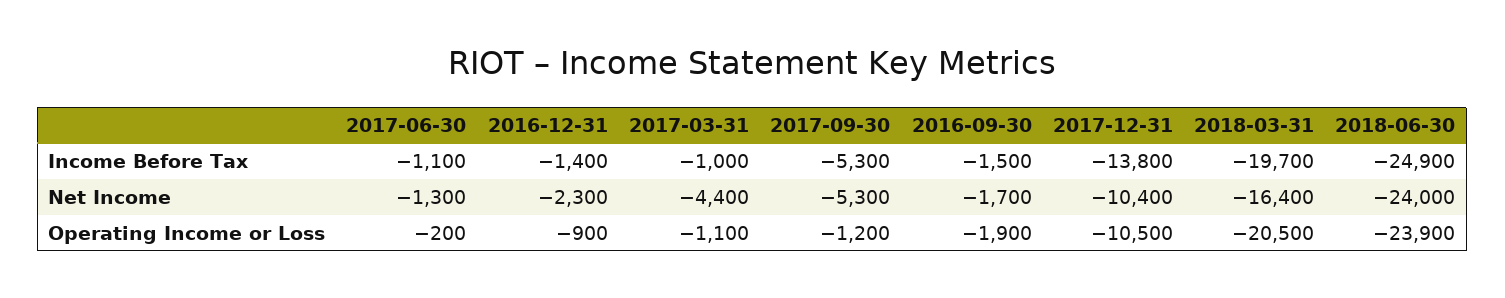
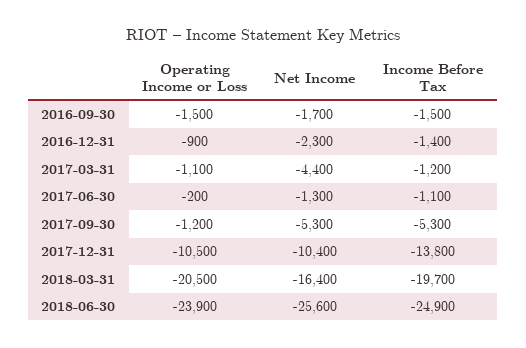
  {
    "2017-06-30": {
      "Income Before Tax": -1100,
      "Net Income": -1300,
      "Operating Income or Loss": -200
    },
    "2016-12-31": {
      "Income Before Tax": -1400,
      "Net Income": -2300,
      "Operating Income or Loss": -900
    },
    "2017-03-31": {
-     "Income Before Tax": -1000,
+     "Income Before Tax": -1200,
      "Net Income": -4400,
      "Operating Income or Loss": -1100
    },
    "2017-09-30": {
      "Income Before Tax": -5300,
      "Net Income": -5300,
      "Operating Income or Loss": -1200
    },
    "2016-09-30": {
      "Income Before Tax": -1500,
      "Net Income": -1700,
-     "Operating Income or Loss": -1900
+     "Operating Income or Loss": -1500
    },
    "2017-12-31": {
      "Income Before Tax": -13800,
      "Net Income": -10400,
      "Operating Income or Loss": -10500
    },
    "2018-03-31": {
      "Income Before Tax": -19700,
      "Net Income": -16400,
      "Operating Income or Loss": -20500
    },
    "2018-06-30": {
      "Income Before Tax": -24900,
-     "Net Income": -24000,
+     "Net Income": -25600,
      "Operating Income or Loss": -23900
    }
  }

